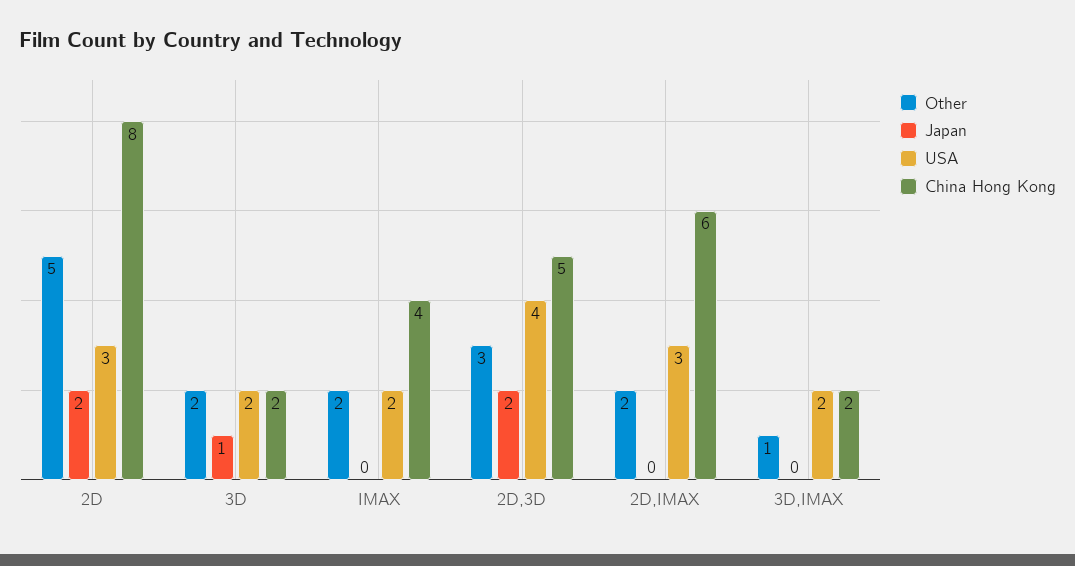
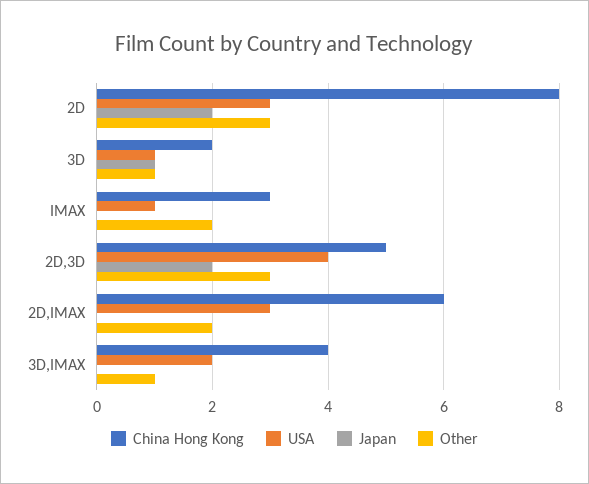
  {
    "Other": {
-     "2D": 5,
+     "2D": 3,
-     "3D": 2,
+     "3D": 1,
      "IMAX": 2,
      "2D,3D": 3,
      "2D,IMAX": 2,
      "3D,IMAX": 1
    },
    "Japan": {
      "2D": 2,
      "3D": 1,
      "IMAX": 0,
      "2D,3D": 2,
      "2D,IMAX": 0,
      "3D,IMAX": 0
    },
    "USA": {
      "2D": 3,
-     "3D": 2,
+     "3D": 1,
-     "IMAX": 2,
+     "IMAX": 1,
      "2D,3D": 4,
      "2D,IMAX": 3,
      "3D,IMAX": 2
    },
    "China Hong Kong": {
      "2D": 8,
      "3D": 2,
-     "IMAX": 4,
+     "IMAX": 3,
      "2D,3D": 5,
      "2D,IMAX": 6,
-     "3D,IMAX": 2
+     "3D,IMAX": 4
    }
  }

